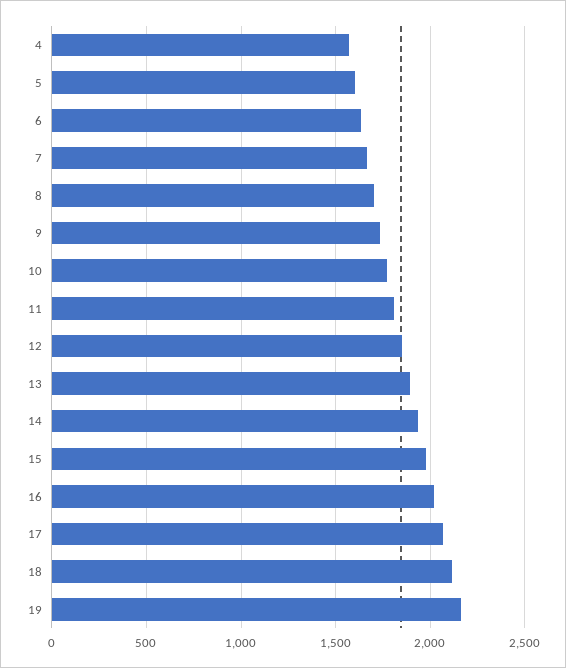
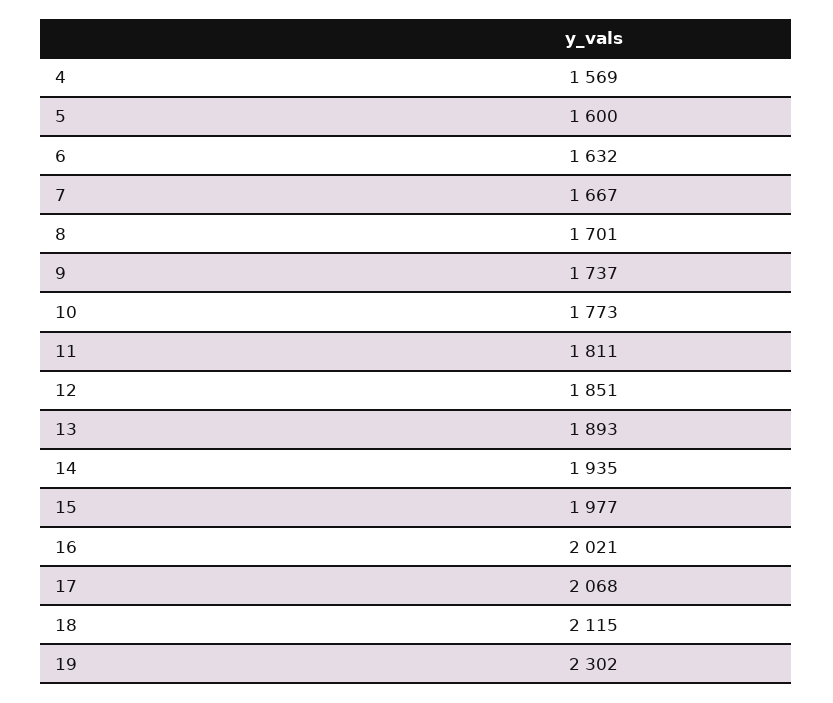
  {
    "4": 1569,
    "5": 1600,
    "6": 1632,
    "7": 1667,
    "8": 1701,
    "9": 1737,
    "10": 1773,
    "11": 1811,
    "12": 1851,
    "13": 1893,
    "14": 1935,
    "15": 1977,
    "16": 2021,
    "17": 2068,
    "18": 2115,
-   "19": 2150
+   "19": 2302
  }

